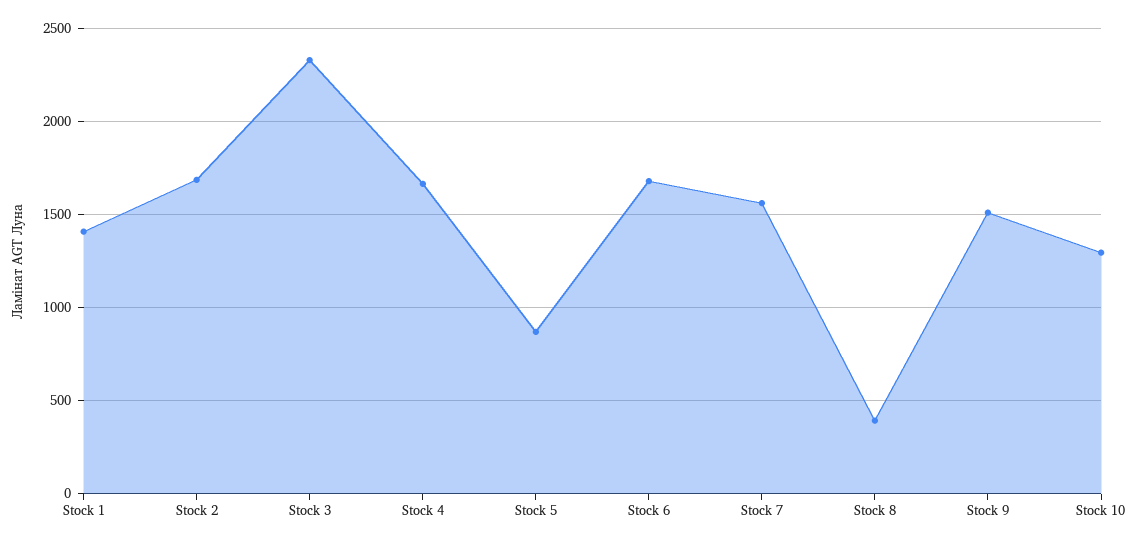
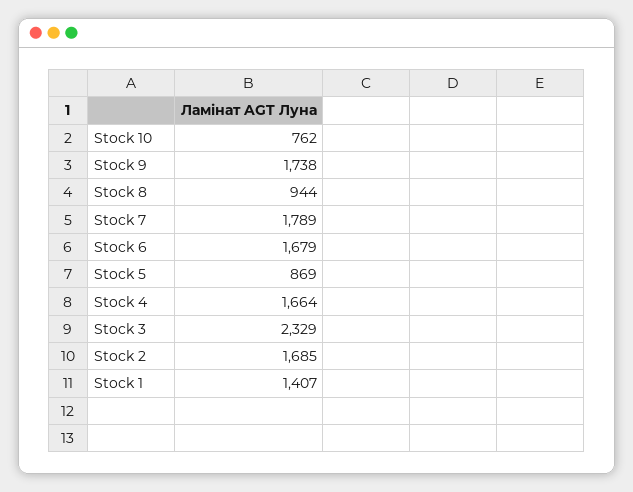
  {
    "Stock 1": 1407,
    "Stock 2": 1685,
    "Stock 3": 2329,
    "Stock 4": 1664,
    "Stock 5": 869,
    "Stock 6": 1679,
-   "Stock 7": 1550,
+   "Stock 7": 1789,
-   "Stock 8": 400,
+   "Stock 8": 944,
-   "Stock 9": 1500,
+   "Stock 9": 1738,
-   "Stock 10": 1300
+   "Stock 10": 762
  }

